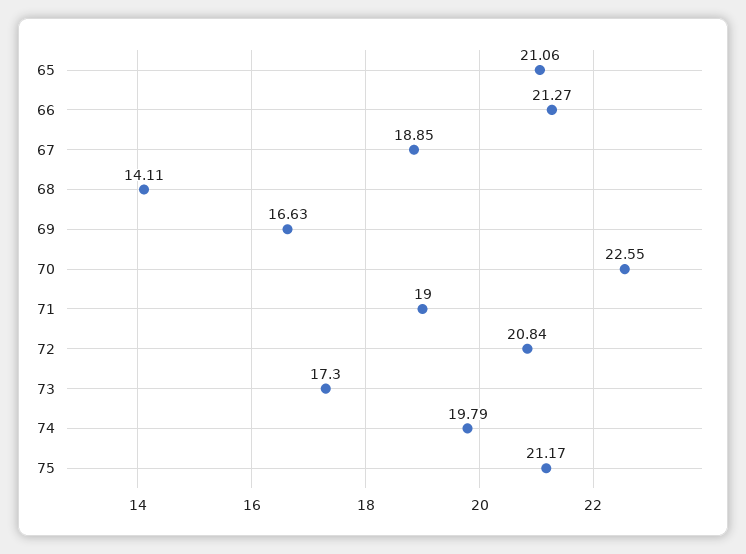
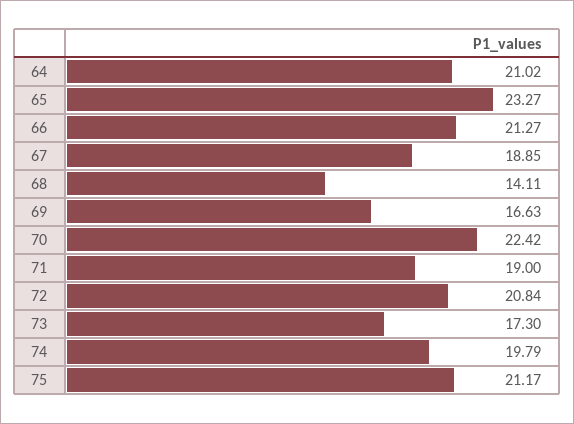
  {
-   "65": 21.06,
+   "65": 23.27,
    "66": 21.27,
    "67": 18.85,
    "68": 14.11,
    "69": 16.63,
-   "70": 22.55,
+   "70": 22.42,
    "71": 19,
    "72": 20.84,
    "73": 17.3,
    "74": 19.79,
-   "75": 21.17
+   "75": 21.17,
+   "64": 21.02
  }

